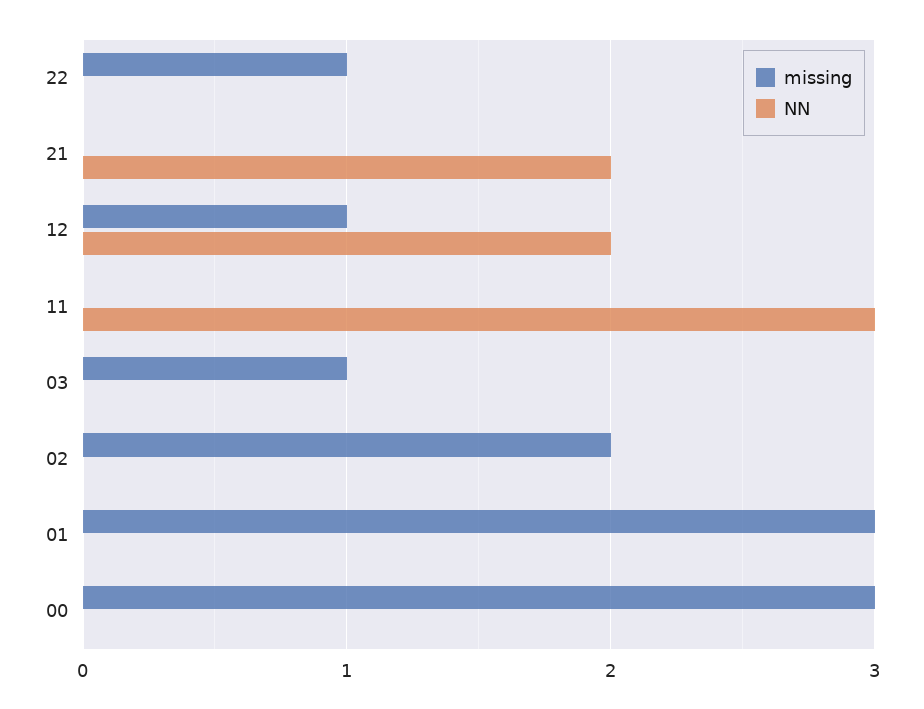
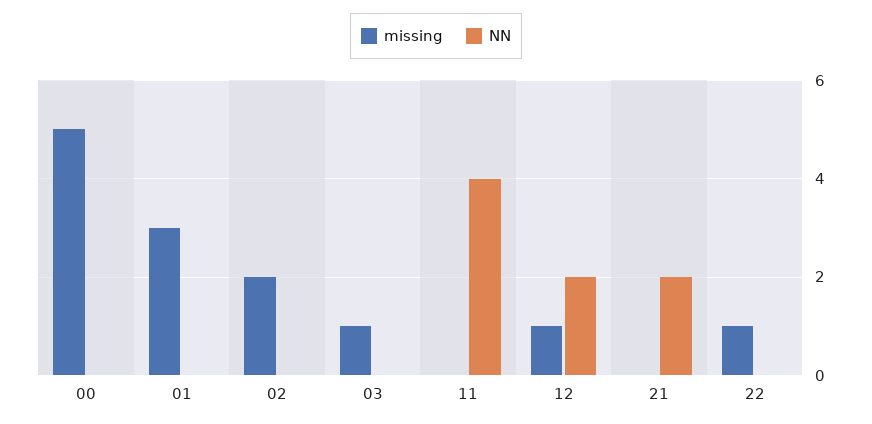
  {
    "missing": {
      "22": 1,
      "21": 0,
      "12": 1,
      "11": 0,
      "03": 1,
      "02": 2,
      "01": 3,
-     "00": 3
+     "00": 5
    },
    "NN": {
      "22": 0,
      "21": 2,
      "12": 2,
-     "11": 3,
+     "11": 4,
      "03": 0,
      "02": 0,
      "01": 0,
      "00": 0
    }
  }

